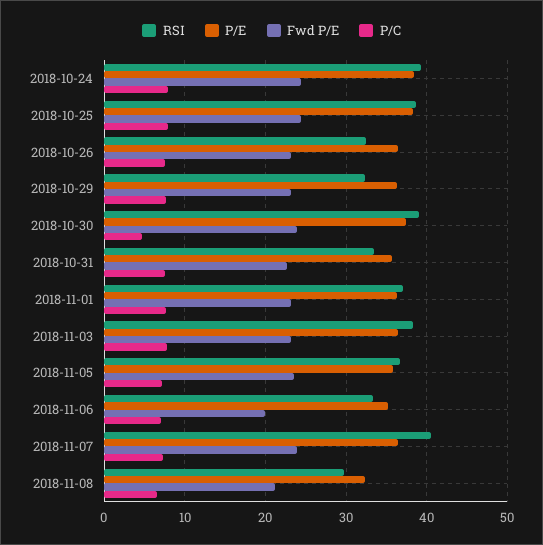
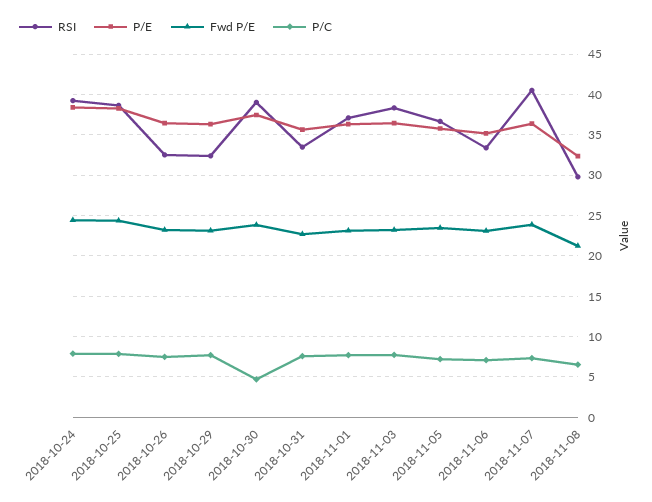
  {
    "RSI": {
      "2018-10-24": 39,
      "2018-10-25": 39,
      "2018-10-26": 33,
      "2018-10-29": 32,
      "2018-10-30": 39,
      "2018-10-31": 33,
      "2018-11-01": 37,
      "2018-11-03": 38,
      "2018-11-05": 37,
      "2018-11-06": 33,
      "2018-11-07": 41,
      "2018-11-08": 30
    },
    "P/E": {
      "2018-10-24": 38,
      "2018-10-25": 38,
      "2018-10-26": 36,
      "2018-10-29": 36,
      "2018-10-30": 37,
      "2018-10-31": 36,
      "2018-11-01": 36,
      "2018-11-03": 36,
      "2018-11-05": 36,
      "2018-11-06": 35,
      "2018-11-07": 36,
      "2018-11-08": 32
    },
    "Fwd P/E": {
      "2018-10-24": 24,
      "2018-10-25": 24,
      "2018-10-26": 23,
      "2018-10-29": 23,
      "2018-10-30": 24,
      "2018-10-31": 23,
      "2018-11-01": 23,
      "2018-11-03": 23,
      "2018-11-05": 23,
-     "2018-11-06": 20,
+     "2018-11-06": 23,
      "2018-11-07": 24,
      "2018-11-08": 21
    },
    "P/C": {
      "2018-10-24": 8,
      "2018-10-25": 8,
      "2018-10-26": 8,
      "2018-10-29": 8,
      "2018-10-30": 5,
      "2018-10-31": 8,
      "2018-11-01": 8,
      "2018-11-03": 8,
      "2018-11-05": 7,
      "2018-11-06": 7,
      "2018-11-07": 7,
      "2018-11-08": 7
    }
  }

